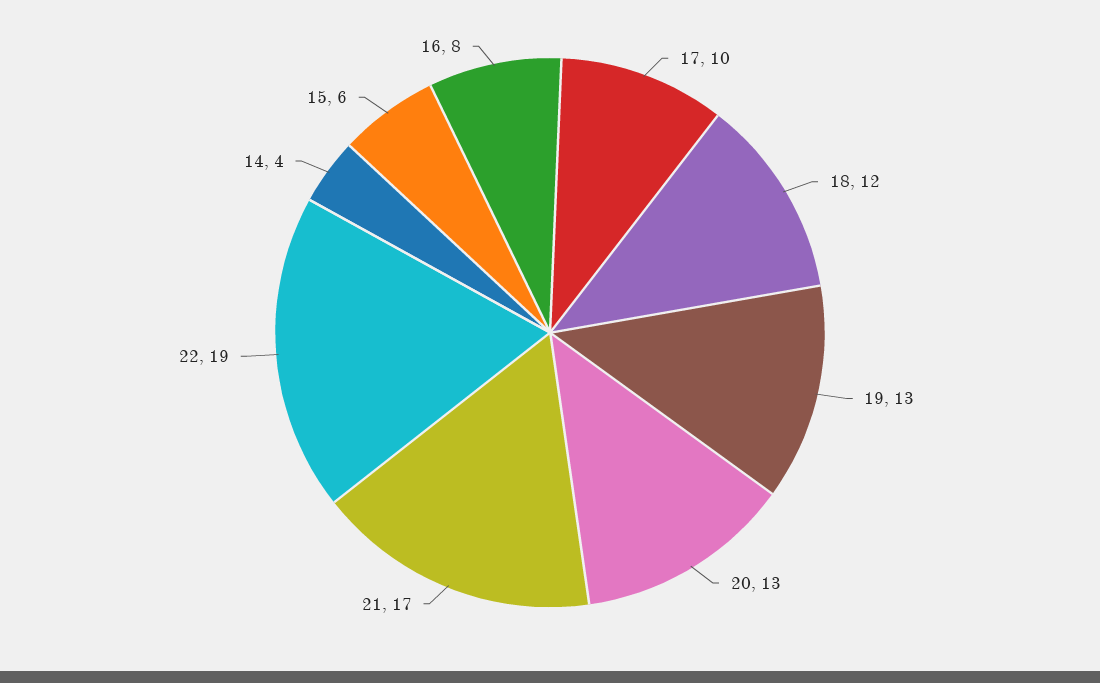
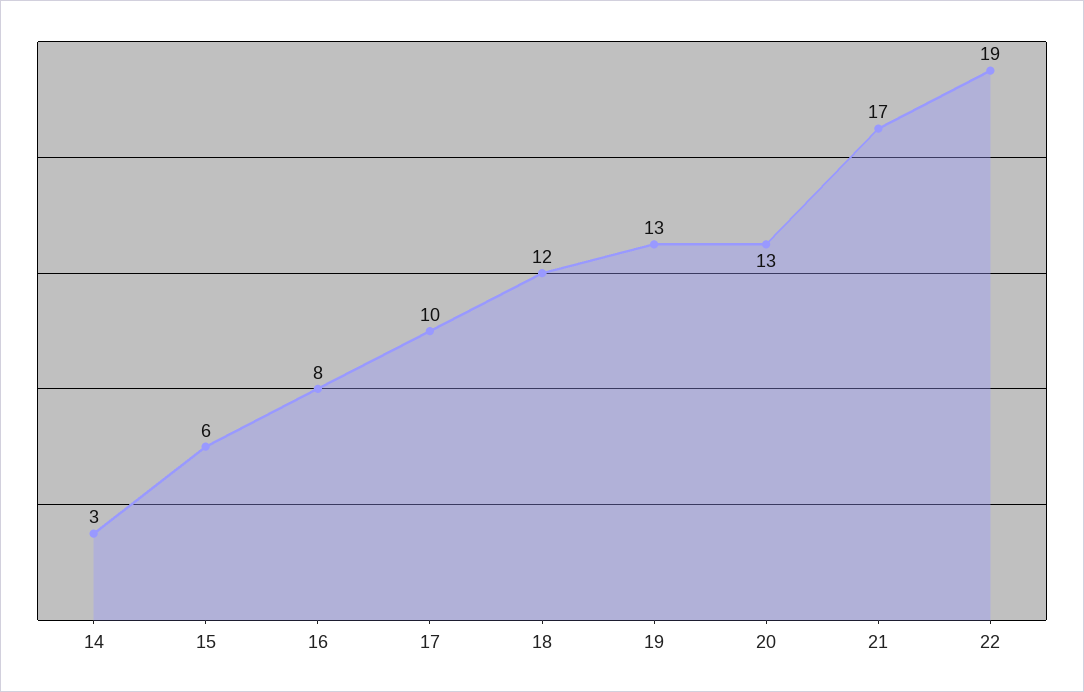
  {
    "17": 10,
    "18": 12,
    "19": 13,
    "20": 13,
    "21": 17,
    "22": 19,
-   "14": 4,
+   "14": 3,
    "15": 6,
    "16": 8
  }

